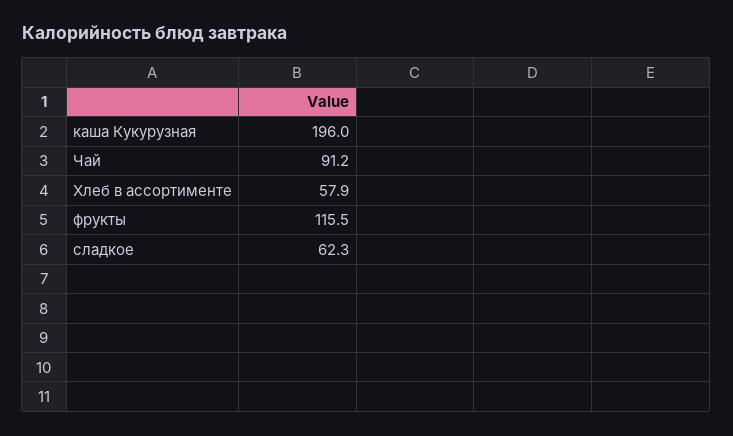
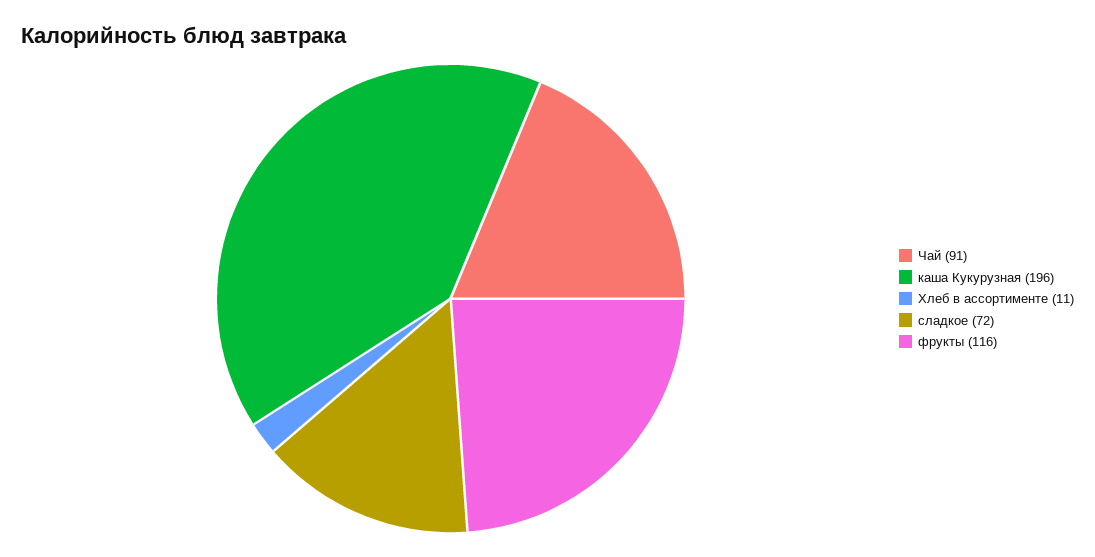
  {
    "каша Кукурузная": 196,
    "Чай": 91.2,
-   "Хлеб в ассортименте": 57.9,
+   "Хлеб в ассортименте": 11,
    "фрукты": 115.5,
-   "сладкое": 62.3
+   "сладкое": 72
  }

